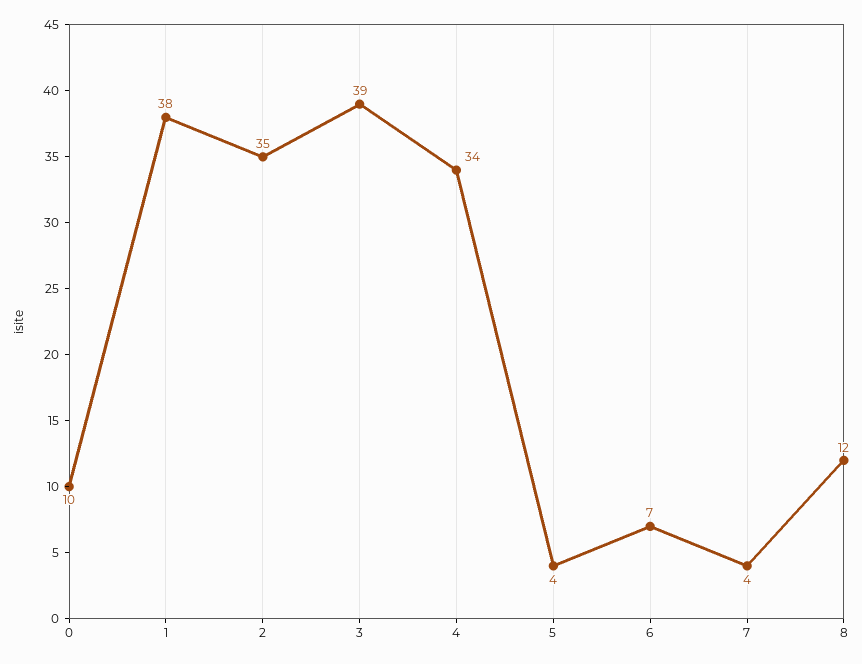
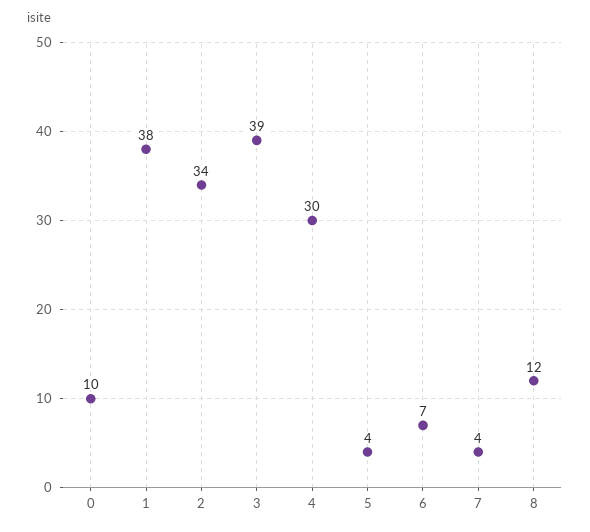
  {
    "0": 10,
    "1": 38,
-   "2": 35,
+   "2": 34,
    "3": 39,
-   "4": 34,
+   "4": 30,
    "5": 4,
    "6": 7,
    "7": 4,
    "8": 12
  }

